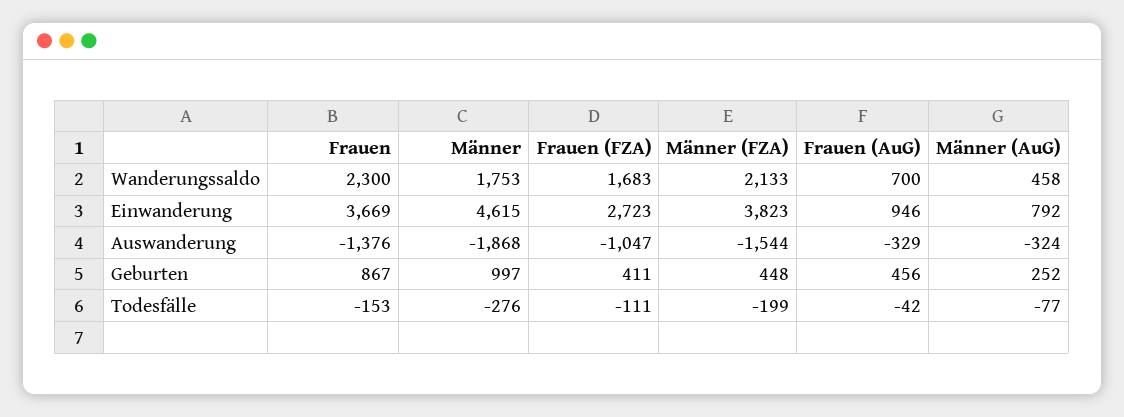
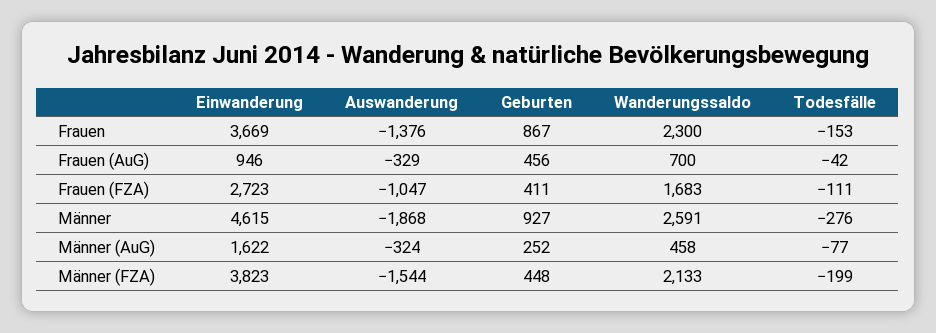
  {
    "Frauen": {
      "Wanderungssaldo": 2300,
      "Einwanderung": 3669,
      "Auswanderung": -1376,
      "Geburten": 867,
      "Todesfälle": -153
    },
    "Männer": {
-     "Wanderungssaldo": 1753,
+     "Wanderungssaldo": 2591,
      "Einwanderung": 4615,
      "Auswanderung": -1868,
-     "Geburten": 997,
+     "Geburten": 927,
      "Todesfälle": -276
    },
    "Frauen (FZA)": {
      "Wanderungssaldo": 1683,
      "Einwanderung": 2723,
      "Auswanderung": -1047,
      "Geburten": 411,
      "Todesfälle": -111
    },
    "Männer (FZA)": {
      "Wanderungssaldo": 2133,
      "Einwanderung": 3823,
      "Auswanderung": -1544,
      "Geburten": 448,
      "Todesfälle": -199
    },
    "Frauen (AuG)": {
      "Wanderungssaldo": 700,
      "Einwanderung": 946,
      "Auswanderung": -329,
      "Geburten": 456,
      "Todesfälle": -42
    },
    "Männer (AuG)": {
      "Wanderungssaldo": 458,
-     "Einwanderung": 792,
+     "Einwanderung": 1622,
      "Auswanderung": -324,
      "Geburten": 252,
      "Todesfälle": -77
    }
  }

